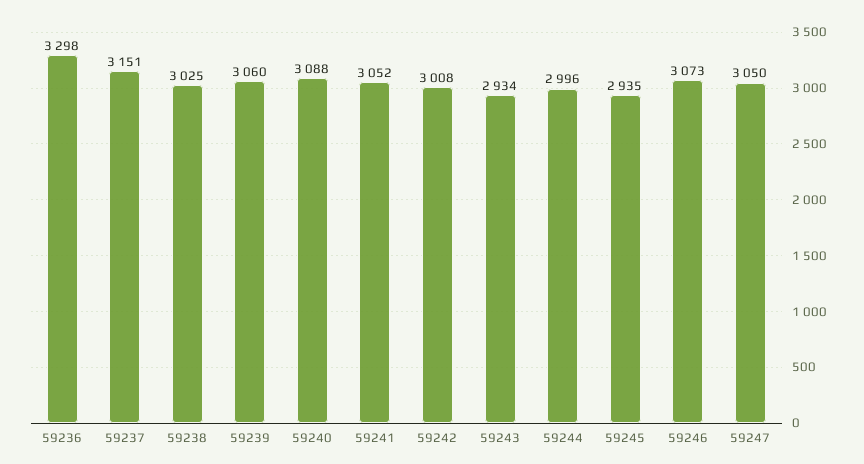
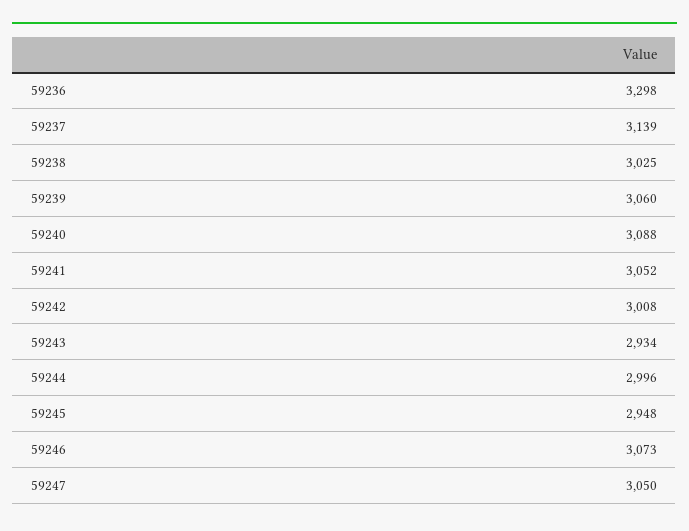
  {
    "59236": 3298,
-   "59237": 3151,
+   "59237": 3139,
    "59238": 3025,
    "59239": 3060,
    "59240": 3088,
    "59241": 3052,
    "59242": 3008,
    "59243": 2934,
    "59244": 2996,
-   "59245": 2935,
+   "59245": 2948,
    "59246": 3073,
    "59247": 3050
  }

